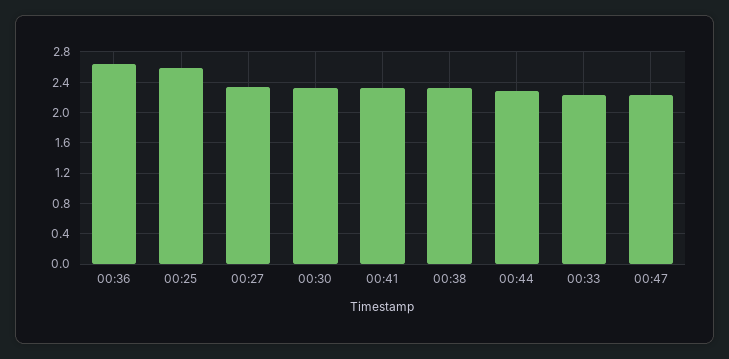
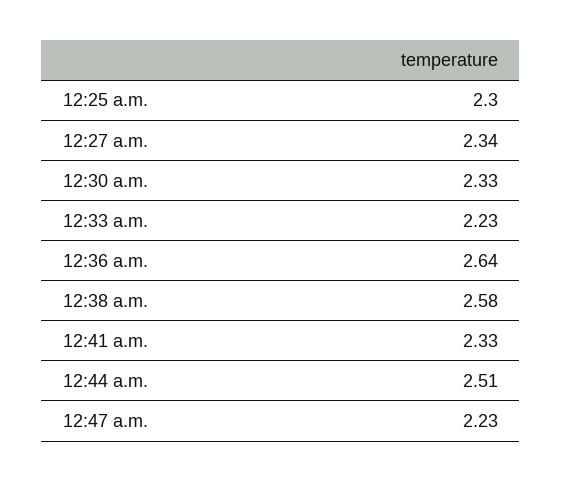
  {
    "00:36": 2.64,
-   "00:25": 2.6,
+   "00:25": 2.3,
    "00:27": 2.34,
    "00:30": 2.33,
    "00:41": 2.33,
-   "00:38": 2.3,
+   "00:38": 2.58,
-   "00:44": 2.3,
+   "00:44": 2.51,
    "00:33": 2.23,
    "00:47": 2.23
  }

